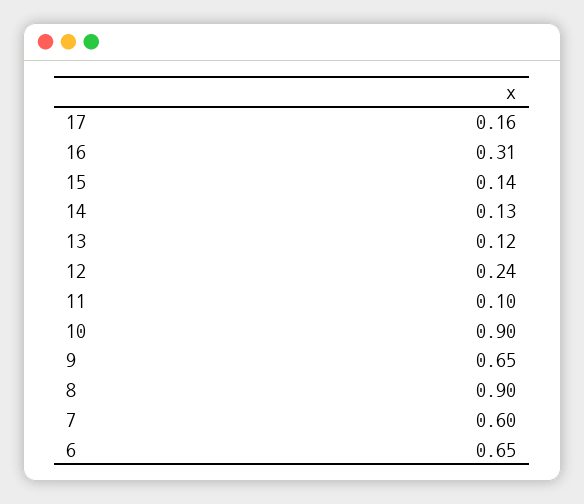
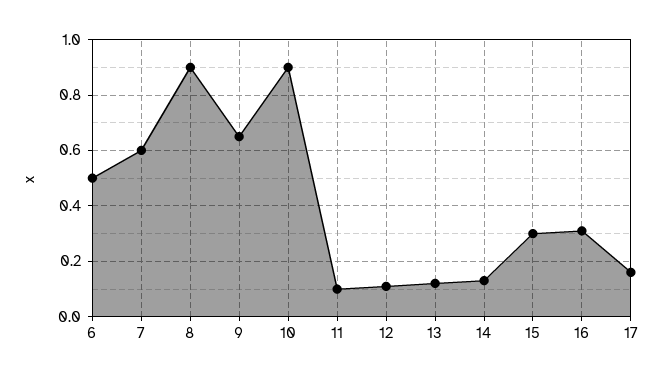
  {
    "17": 0.16,
    "16": 0.31,
-   "15": 0.14,
+   "15": 0.3,
    "14": 0.13,
    "13": 0.12,
-   "12": 0.24,
+   "12": 0.1,
    "11": 0.1,
    "10": 0.9,
    "9": 0.65,
    "8": 0.9,
    "7": 0.6,
-   "6": 0.65
+   "6": 0.5
  }

